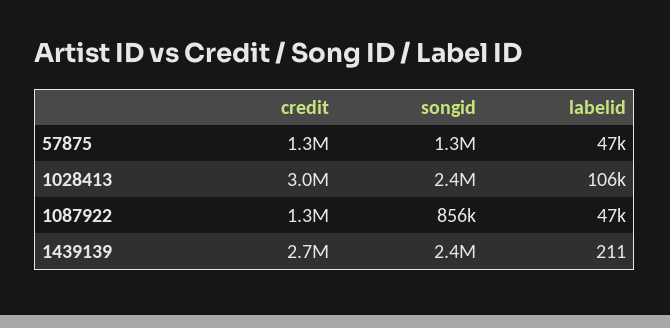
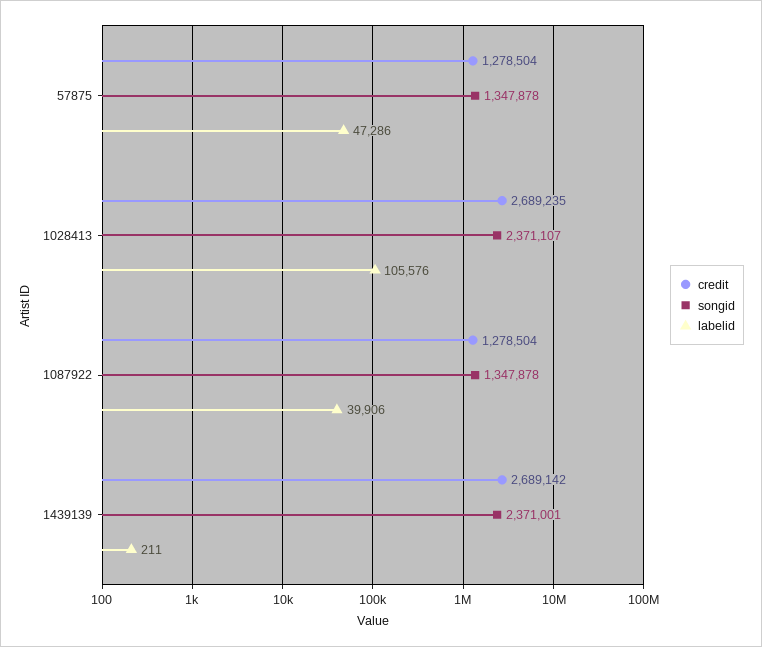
  {
    "credit": {
      "57875": 1278504,
-     "1028413": 3000000,
+     "1028413": 2689235,
      "1087922": 1278504,
      "1439139": 2689142
    },
    "songid": {
      "57875": 1347878,
      "1028413": 2371107,
-     "1087922": 856000,
+     "1087922": 1347878,
      "1439139": 2371001
    },
    "labelid": {
      "57875": 47286,
      "1028413": 105576,
-     "1087922": 47000,
+     "1087922": 39906,
      "1439139": 211
    }
  }

